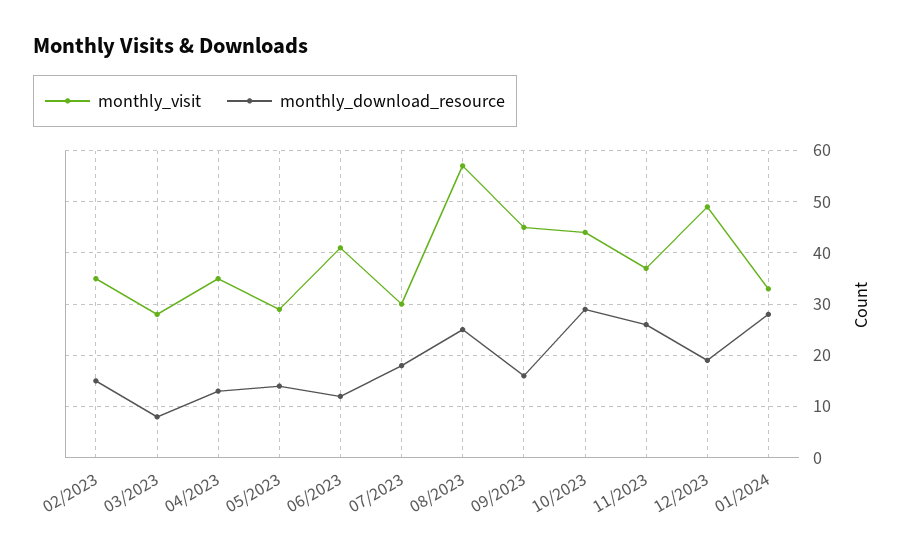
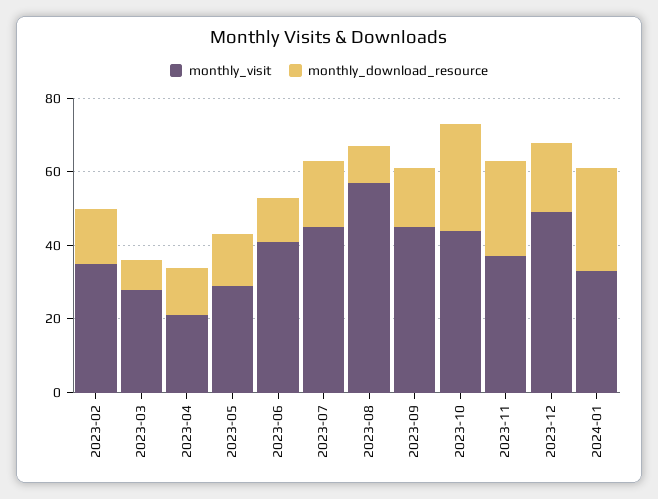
  {
    "monthly_visit": {
      "02/2023": 35,
      "03/2023": 30,
-     "04/2023": 35,
+     "04/2023": 20,
      "05/2023": 30,
      "06/2023": 40,
-     "07/2023": 30,
+     "07/2023": 45,
      "08/2023": 55,
      "09/2023": 45,
      "10/2023": 45,
      "11/2023": 35,
      "12/2023": 50,
      "01/2024": 35
    },
    "monthly_download_resource": {
      "02/2023": 15,
      "03/2023": 10,
      "04/2023": 15,
      "05/2023": 15,
      "06/2023": 10,
      "07/2023": 20,
-     "08/2023": 25,
+     "08/2023": 10,
      "09/2023": 15,
      "10/2023": 30,
      "11/2023": 25,
      "12/2023": 20,
      "01/2024": 30
    }
  }

